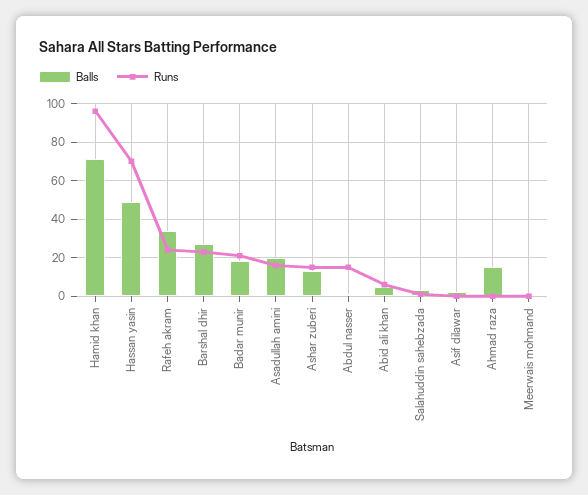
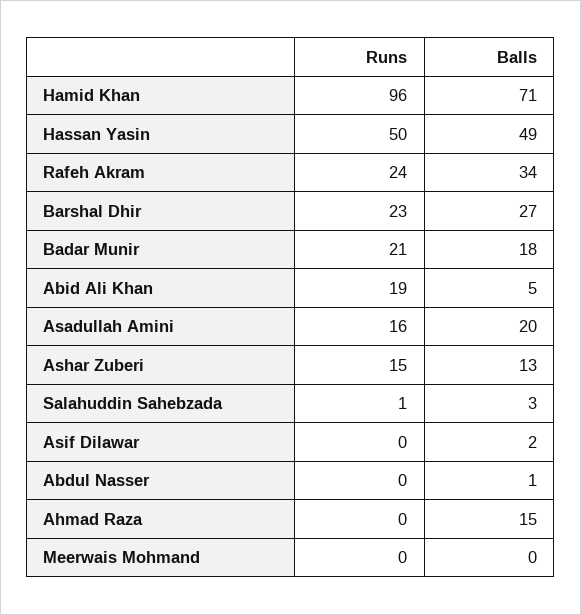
  {
    "Balls": {
      "Hamid khan": 71,
      "Hassan yasin": 49,
      "Rafeh akram": 34,
      "Barshal dhir": 27,
      "Badar munir": 18,
      "Asadullah amini": 20,
      "Ashar zuberi": 13,
      "Abdul nasser": 1,
      "Abid ali khan": 5,
      "Salahuddin sahebzada": 3,
      "Asif dilawar": 2,
      "Ahmad raza": 15,
      "Meerwais mohmand": 0
    },
    "Runs": {
      "Hamid khan": 96,
-     "Hassan yasin": 70,
+     "Hassan yasin": 50,
      "Rafeh akram": 24,
      "Barshal dhir": 23,
      "Badar munir": 21,
      "Asadullah amini": 16,
      "Ashar zuberi": 15,
-     "Abdul nasser": 15,
+     "Abdul nasser": 0,
-     "Abid ali khan": 5,
+     "Abid ali khan": 19,
      "Salahuddin sahebzada": 1,
      "Asif dilawar": 0,
      "Ahmad raza": 0,
      "Meerwais mohmand": 0
    }
  }

